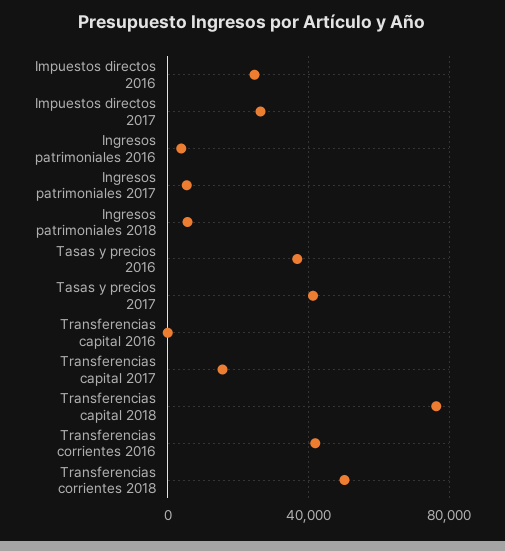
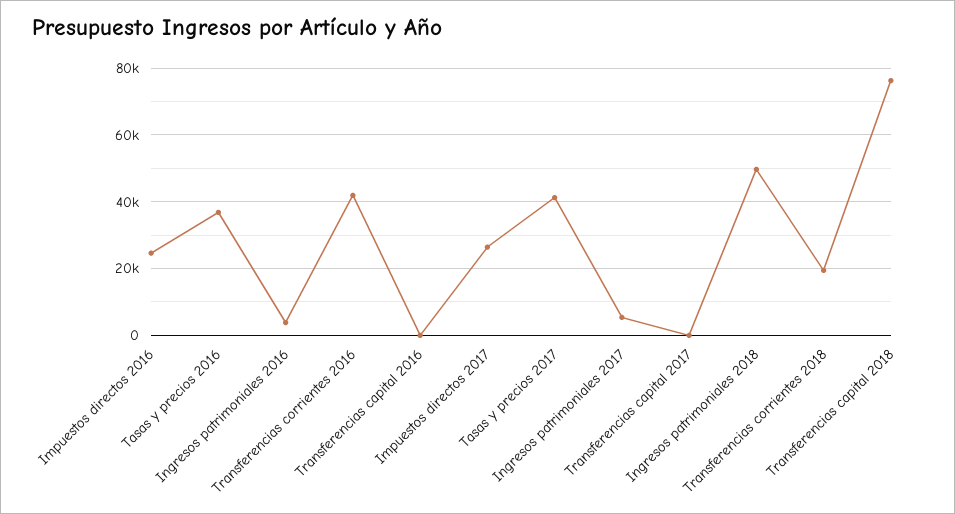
  {
    "Impuestos directos 2016": 24000,
    "Impuestos directos 2017": 26000,
    "Ingresos patrimoniales 2016": 4000,
    "Ingresos patrimoniales 2017": 6000,
-   "Ingresos patrimoniales 2018": 5000,
+   "Ingresos patrimoniales 2018": 50000,
    "Tasas y precios 2016": 36000,
    "Tasas y precios 2017": 42000,
    "Transferencias capital 2016": 0,
-   "Transferencias capital 2017": 15000,
+   "Transferencias capital 2017": 0,
    "Transferencias capital 2018": 76000,
    "Transferencias corrientes 2016": 42000,
-   "Transferencias corrientes 2018": 50000
+   "Transferencias corrientes 2018": 20000
  }

